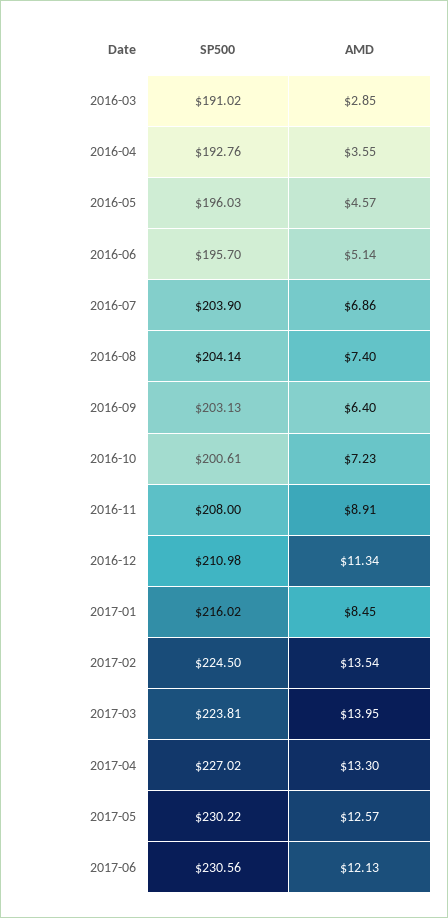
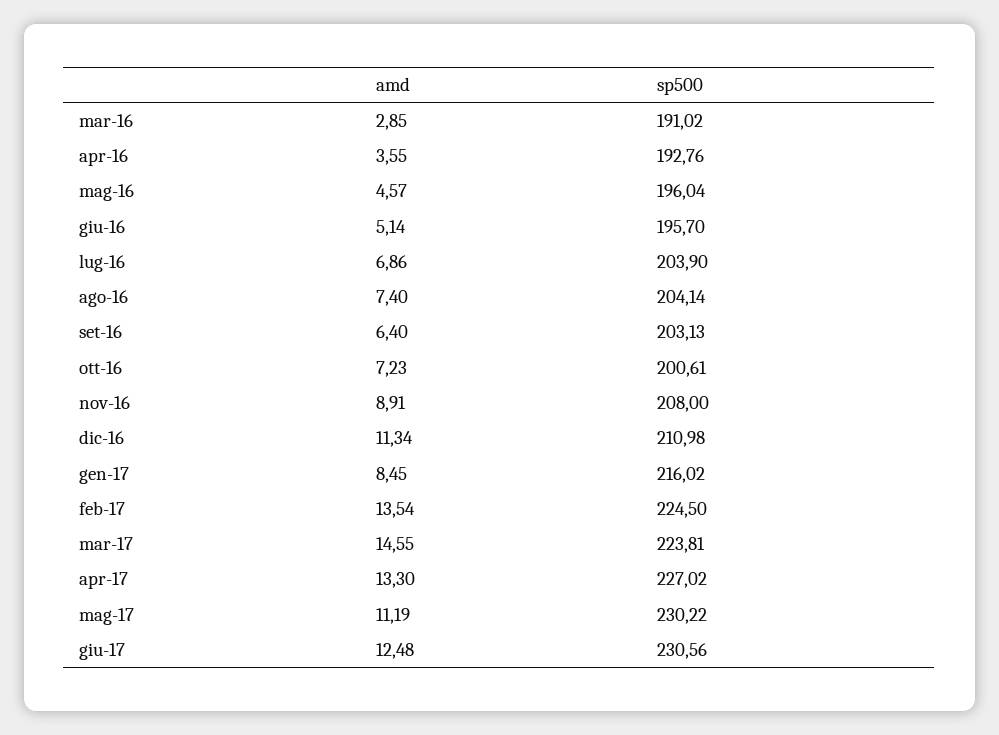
  {
    "SP500": {
      "2016-03": 191.02,
      "2016-04": 192.76,
-     "2016-05": 196.03,
+     "2016-05": 196.04,
      "2016-06": 195.7,
      "2016-07": 203.9,
      "2016-08": 204.14,
      "2016-09": 203.13,
      "2016-10": 200.61,
      "2016-11": 208,
      "2016-12": 210.98,
      "2017-01": 216.02,
      "2017-02": 224.5,
      "2017-03": 223.81,
      "2017-04": 227.02,
      "2017-05": 230.22,
      "2017-06": 230.56
    },
    "AMD": {
      "2016-03": 2.85,
      "2016-04": 3.55,
      "2016-05": 4.57,
      "2016-06": 5.14,
      "2016-07": 6.86,
      "2016-08": 7.4,
      "2016-09": 6.4,
      "2016-10": 7.23,
      "2016-11": 8.91,
      "2016-12": 11.34,
      "2017-01": 8.45,
      "2017-02": 13.54,
-     "2017-03": 13.95,
+     "2017-03": 14.55,
      "2017-04": 13.3,
-     "2017-05": 12.57,
+     "2017-05": 11.19,
-     "2017-06": 12.13
+     "2017-06": 12.48
    }
  }

